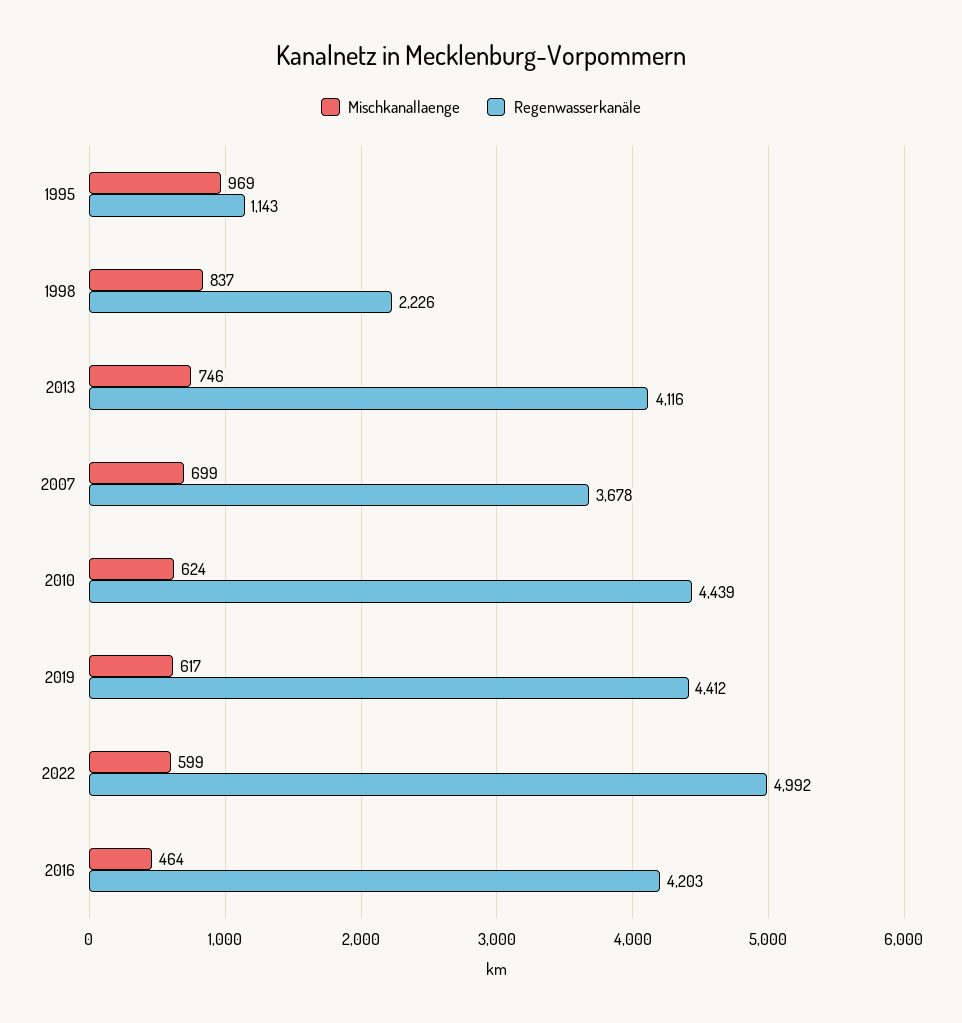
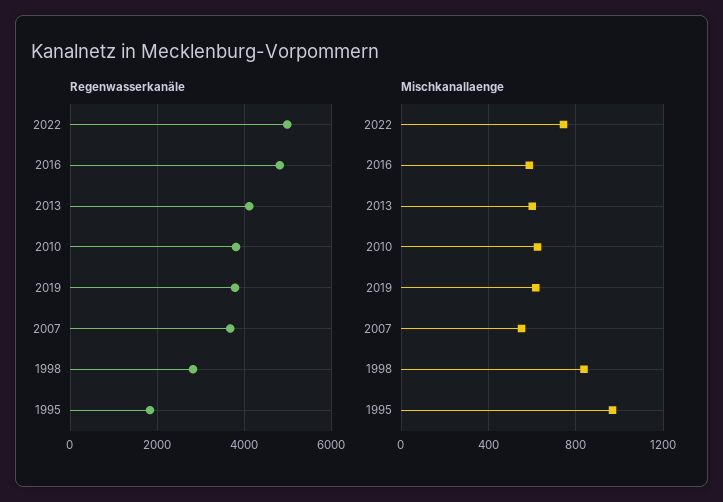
  {
    "Mischkanallaenge": {
      "1995": 969,
      "1998": 837,
-     "2013": 746,
+     "2013": 600,
-     "2007": 699,
+     "2007": 550,
      "2010": 624,
      "2019": 617,
-     "2022": 599,
+     "2022": 750,
-     "2016": 464
+     "2016": 600
    },
    "Regenwasserkanäle": {
-     "1995": 1143,
+     "1995": 1800,
-     "1998": 2226,
+     "1998": 2800,
      "2013": 4116,
      "2007": 3678,
-     "2010": 4439,
+     "2010": 3800,
-     "2019": 4412,
+     "2019": 3800,
      "2022": 4992,
-     "2016": 4203
+     "2016": 4800
    }
  }

